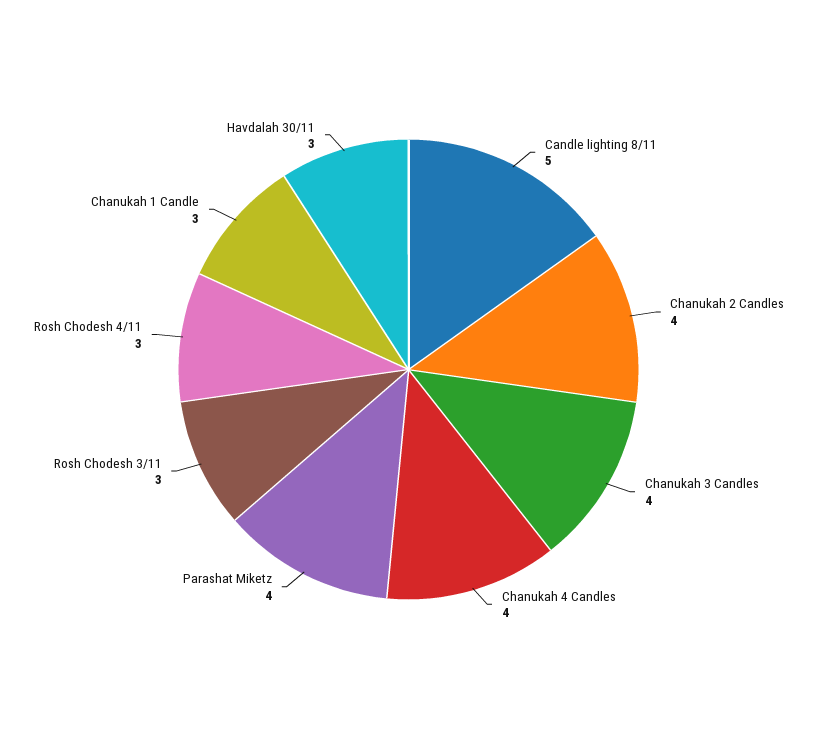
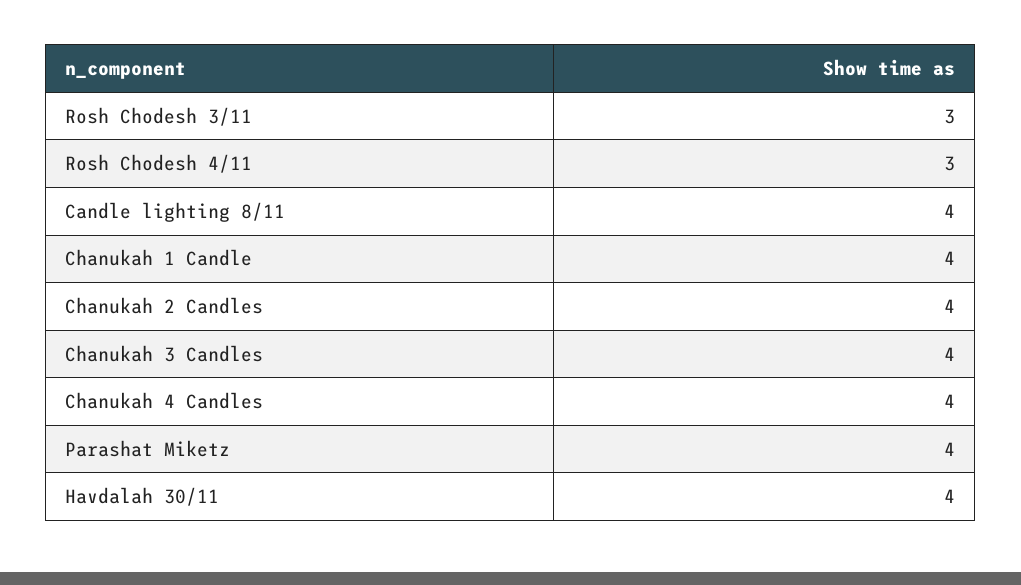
  {
-   "Candle lighting 8/11": 5,
+   "Candle lighting 8/11": 4,
    "Chanukah 2 Candles": 4,
    "Chanukah 3 Candles": 4,
    "Chanukah 4 Candles": 4,
    "Parashat Miketz": 4,
    "Rosh Chodesh 3/11": 3,
    "Rosh Chodesh 4/11": 3,
-   "Chanukah 1 Candle": 3,
+   "Chanukah 1 Candle": 4,
-   "Havdalah 30/11": 3
+   "Havdalah 30/11": 4
  }

